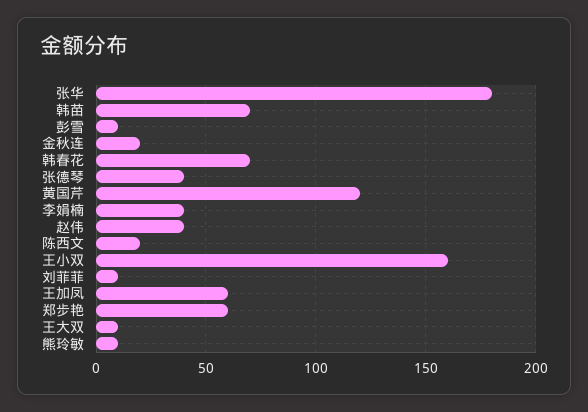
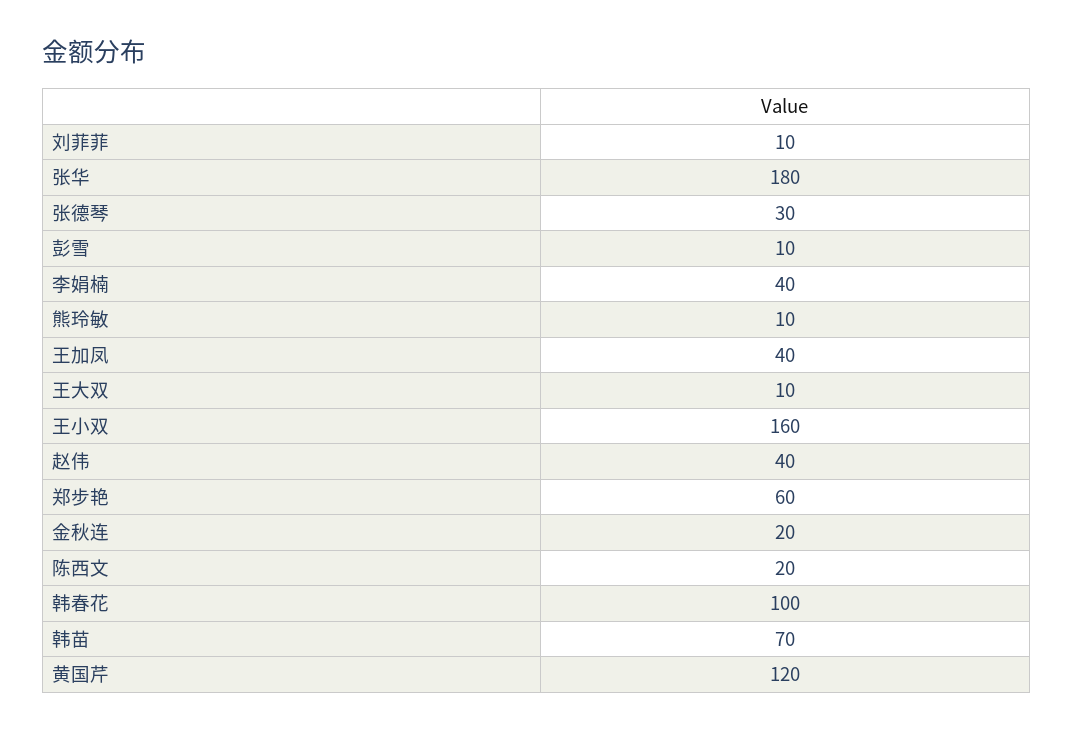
  {
    "张华": 180,
    "韩苗": 70,
    "彭雪": 10,
    "金秋连": 20,
-   "韩春花": 70,
+   "韩春花": 100,
-   "张德琴": 40,
+   "张德琴": 30,
    "黄国芹": 120,
    "李娟楠": 40,
    "赵伟": 40,
    "陈西文": 20,
    "王小双": 160,
    "刘菲菲": 10,
-   "王加凤": 60,
+   "王加凤": 40,
    "郑步艳": 60,
    "王大双": 10,
    "熊玲敏": 10
  }

